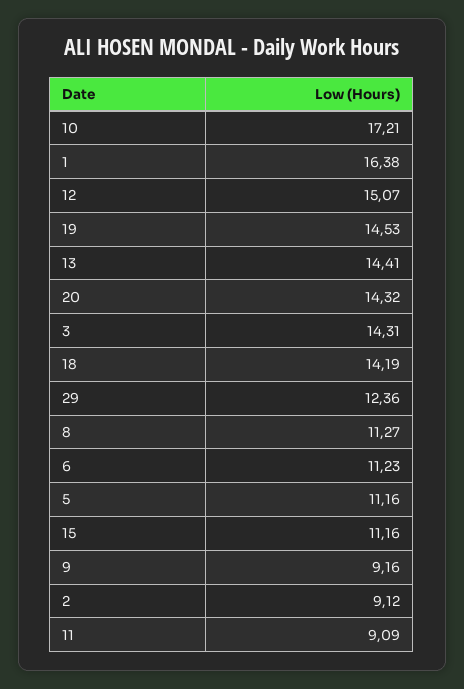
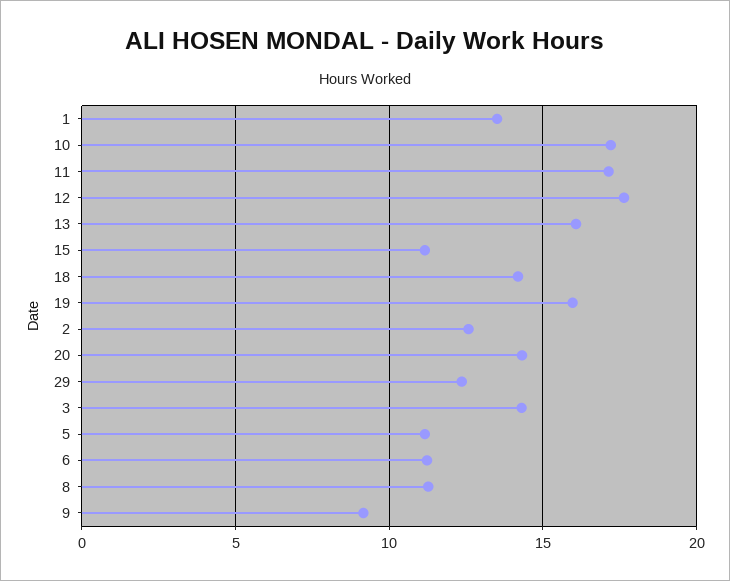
  {
    "10": 17.21,
-   "1": 16.38,
+   "1": 13.5,
-   "12": 15.07,
+   "12": 17.5,
-   "19": 14.53,
+   "19": 16,
-   "13": 14.41,
+   "13": 16,
    "20": 14.32,
    "3": 14.31,
    "18": 14.19,
    "29": 12.36,
    "8": 11.27,
    "6": 11.23,
    "5": 11.16,
    "15": 11.16,
    "9": 9.16,
-   "2": 9.12,
+   "2": 12.5,
-   "11": 9.09
+   "11": 17
  }

